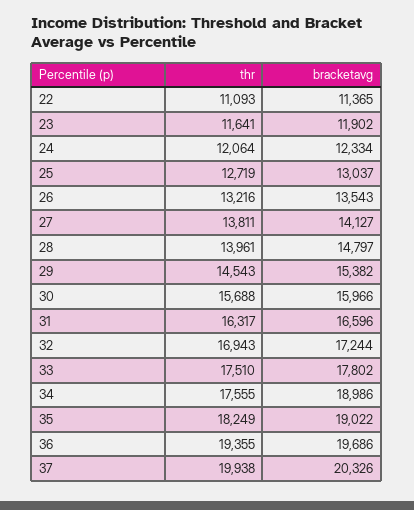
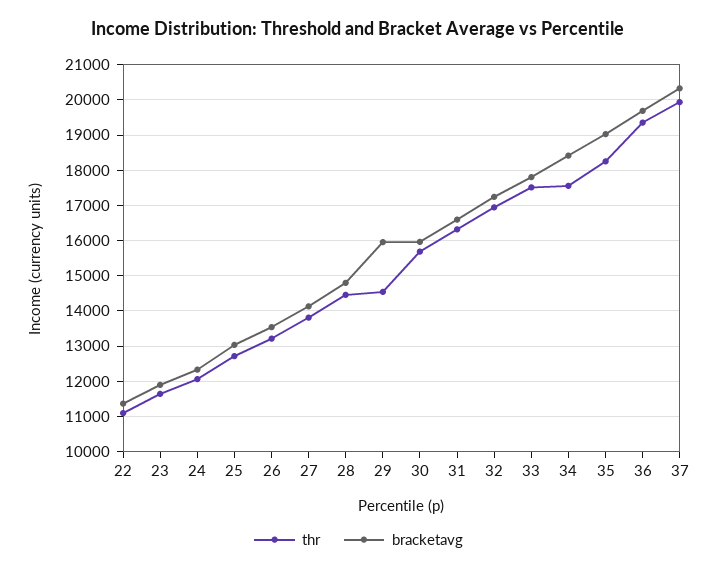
  {
    "thr": {
      "22": 11093,
      "23": 11641,
      "24": 12064,
      "25": 12719,
      "26": 13216,
      "27": 13811,
-     "28": 13961,
+     "28": 14400,
      "29": 14543,
      "30": 15688,
      "31": 16317,
      "32": 16943,
      "33": 17510,
      "34": 17555,
      "35": 18249,
      "36": 19355,
      "37": 19938
    },
    "bracketavg": {
      "22": 11365,
      "23": 11902,
      "24": 12334,
      "25": 13037,
      "26": 13543,
      "27": 14127,
      "28": 14797,
-     "29": 15382,
+     "29": 16000,
      "30": 15966,
      "31": 16596,
      "32": 17244,
      "33": 17802,
-     "34": 18986,
+     "34": 18400,
      "35": 19022,
      "36": 19686,
      "37": 20326
    }
  }

